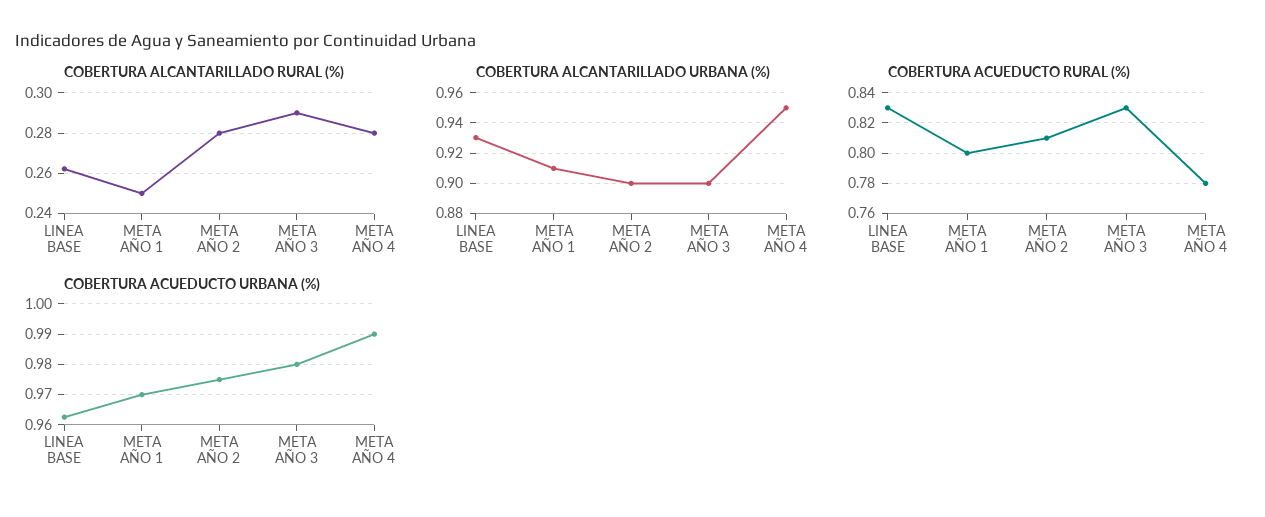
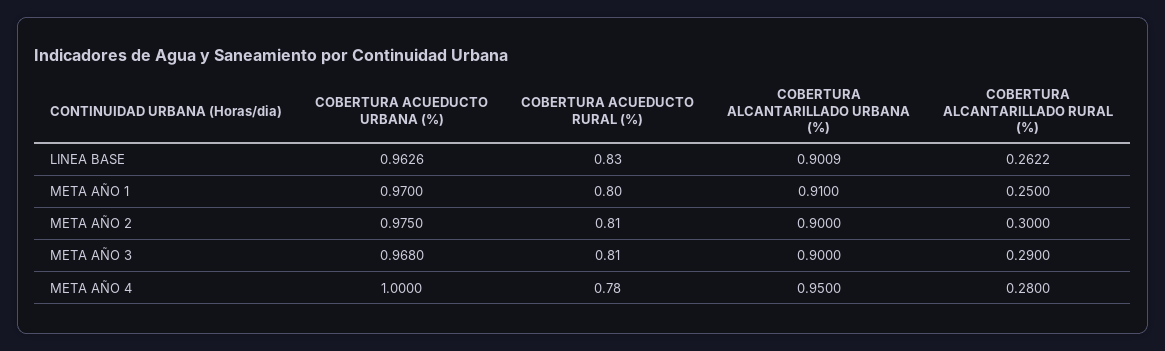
  {
    "COBERTURA ALCANTARILLADO RURAL (%)": {
      "LINEA BASE": 0.2622,
      "META AÑO 1": 0.25,
-     "META AÑO 2": 0.28,
+     "META AÑO 2": 0.3,
      "META AÑO 3": 0.29,
      "META AÑO 4": 0.28
    },
    "COBERTURA ALCANTARILLADO URBANA (%)": {
-     "LINEA BASE": 0.93,
+     "LINEA BASE": 0.9009,
      "META AÑO 1": 0.91,
      "META AÑO 2": 0.9,
      "META AÑO 3": 0.9,
      "META AÑO 4": 0.95
    },
    "COBERTURA ACUEDUCTO RURAL (%)": {
      "LINEA BASE": 0.83,
      "META AÑO 1": 0.8,
      "META AÑO 2": 0.81,
-     "META AÑO 3": 0.83,
+     "META AÑO 3": 0.81,
      "META AÑO 4": 0.78
    },
    "COBERTURA ACUEDUCTO URBANA (%)": {
      "LINEA BASE": 0.9626,
      "META AÑO 1": 0.97,
      "META AÑO 2": 0.975,
-     "META AÑO 3": 0.98,
+     "META AÑO 3": 0.968,
-     "META AÑO 4": 0.99
+     "META AÑO 4": 1
    }
  }

